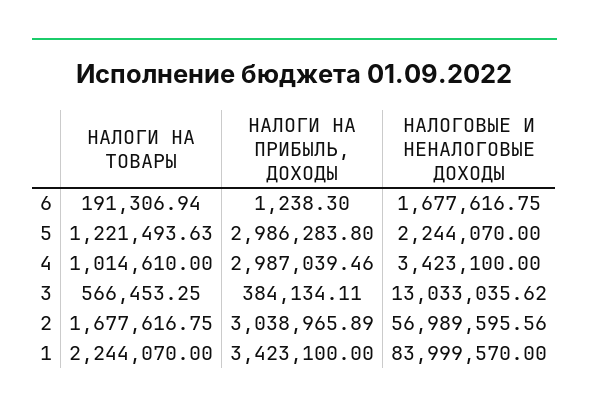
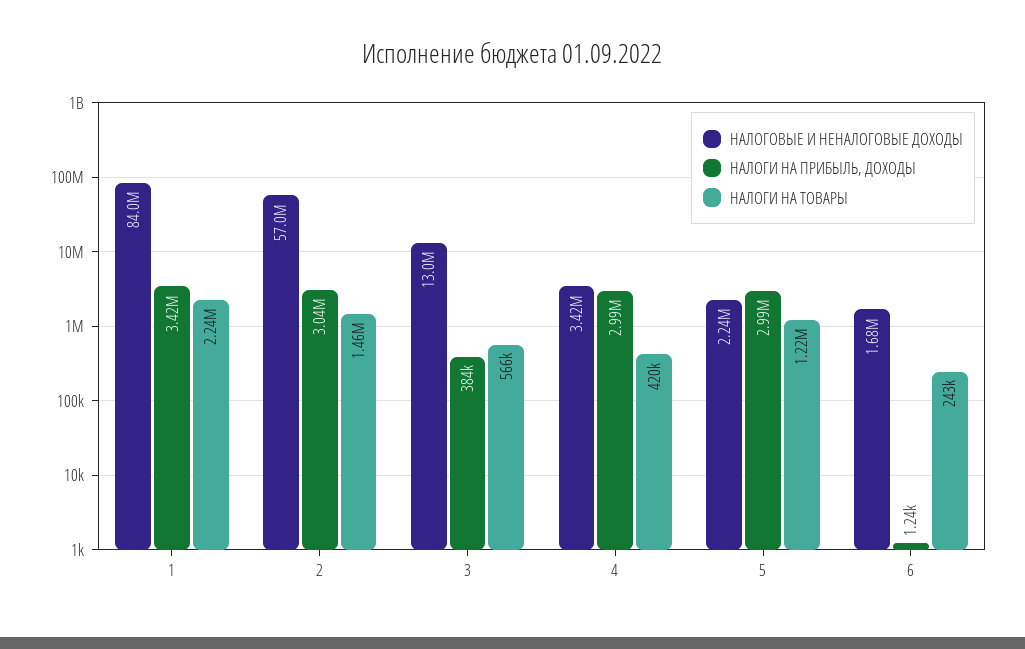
  {
    "НАЛОГИ НА ТОВАРЫ": {
-     "6": 191306.94,
+     "6": 243000,
      "5": 1221493.63,
-     "4": 1014610,
+     "4": 420000,
      "3": 566453.25,
-     "2": 1677616.75,
+     "2": 1460000,
      "1": 2244070
    },
    "НАЛОГИ НА ПРИБЫЛЬ, ДОХОДЫ": {
      "6": 1238.3,
      "5": 2986283.8,
      "4": 2987039.46,
      "3": 384134.11,
      "2": 3038965.89,
      "1": 3423100
    },
    "НАЛОГОВЫЕ И НЕНАЛОГОВЫЕ ДОХОДЫ": {
      "6": 1677616.75,
      "5": 2244070,
      "4": 3423100,
      "3": 13033035.62,
      "2": 56989595.56,
      "1": 83999570
    }
  }

